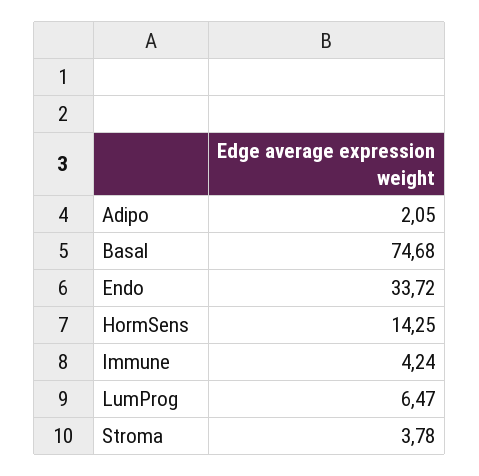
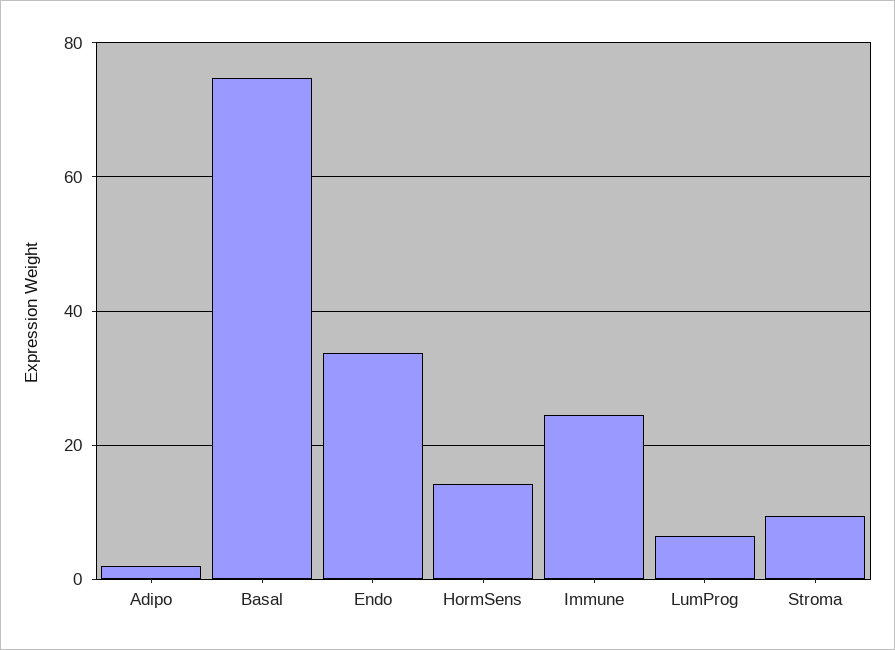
  {
    "Adipo": 2.05,
    "Basal": 74.68,
    "Endo": 33.72,
    "HormSens": 14.25,
-   "Immune": 4.24,
+   "Immune": 24,
    "LumProg": 6.47,
-   "Stroma": 3.78
+   "Stroma": 10
  }

